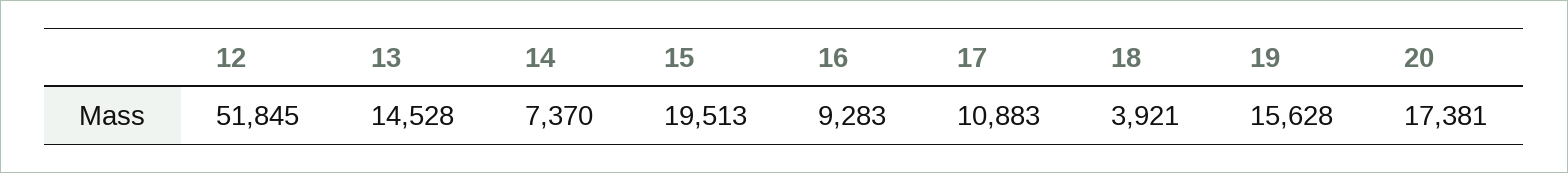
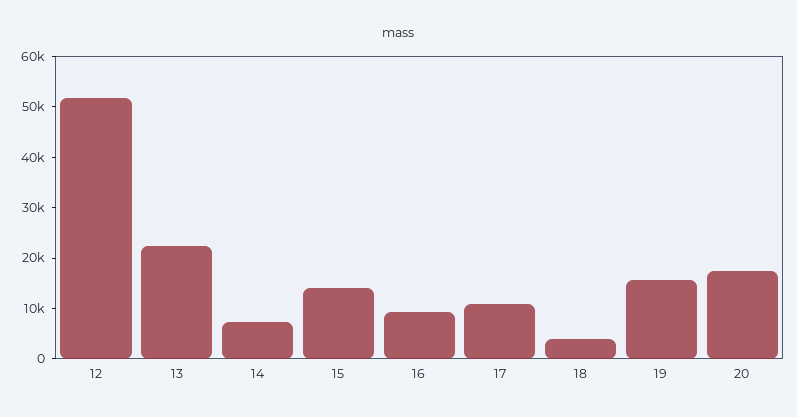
  {
    "12": 51845,
-   "13": 14528,
+   "13": 22000,
    "14": 7370,
-   "15": 19513,
+   "15": 14000,
    "16": 9283,
    "17": 10883,
    "18": 3921,
    "19": 15628,
    "20": 17381
  }

